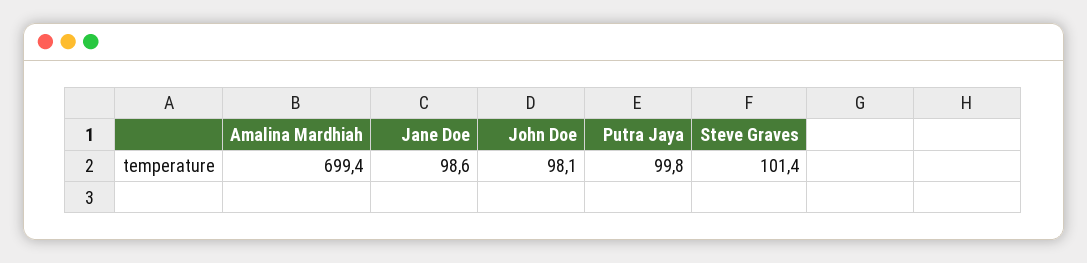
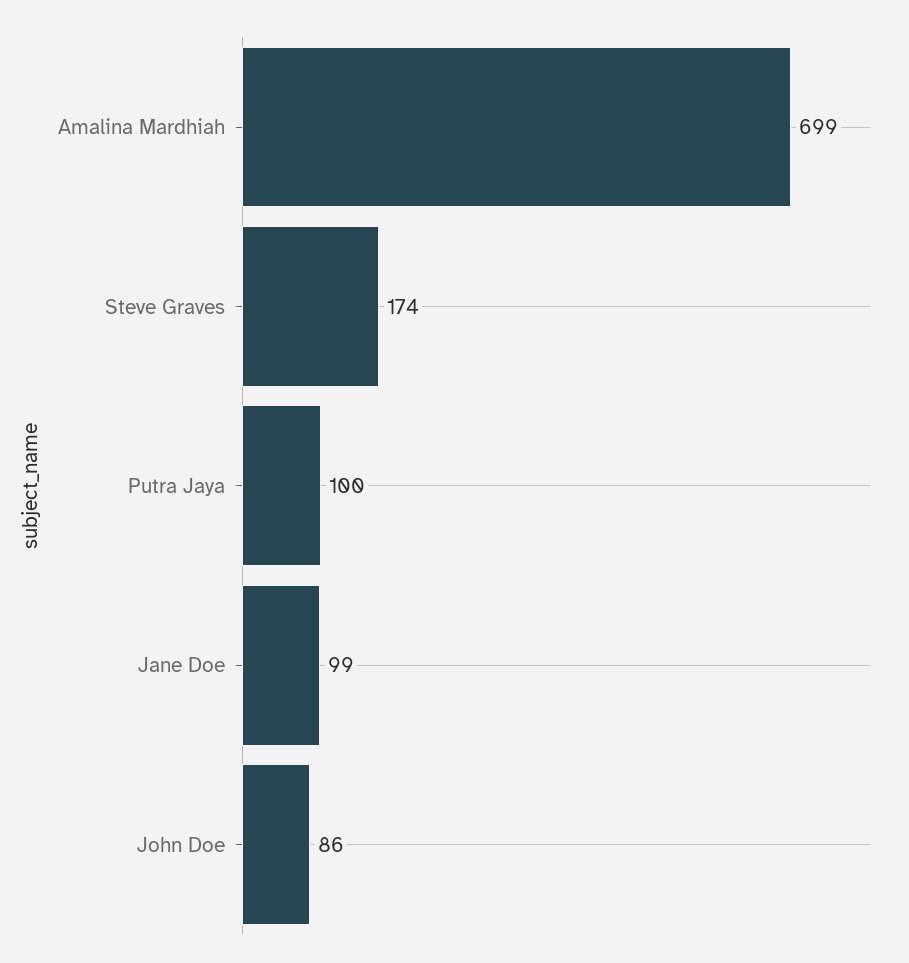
  {
    "Amalina Mardhiah": 699.4,
    "Jane Doe": 98.6,
-   "John Doe": 98.1,
+   "John Doe": 86,
    "Putra Jaya": 99.8,
-   "Steve Graves": 101.4
+   "Steve Graves": 174
  }

